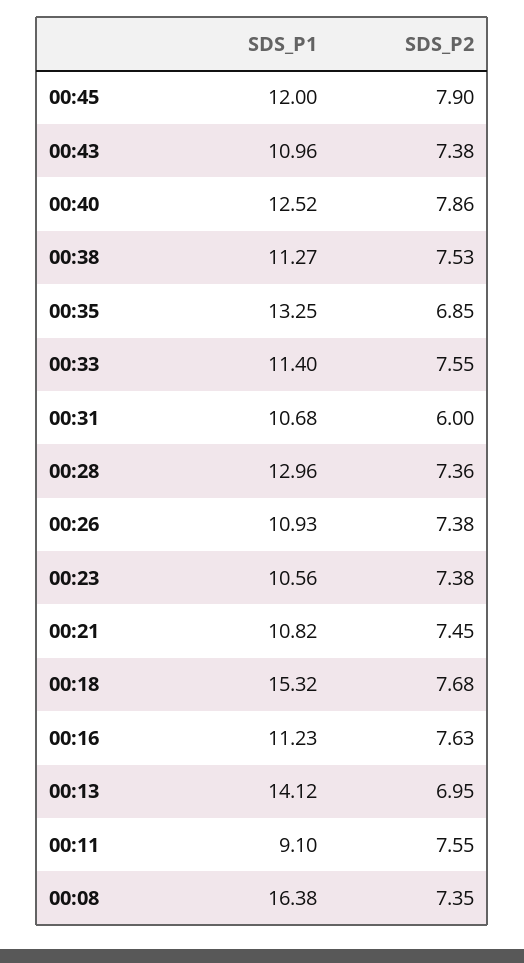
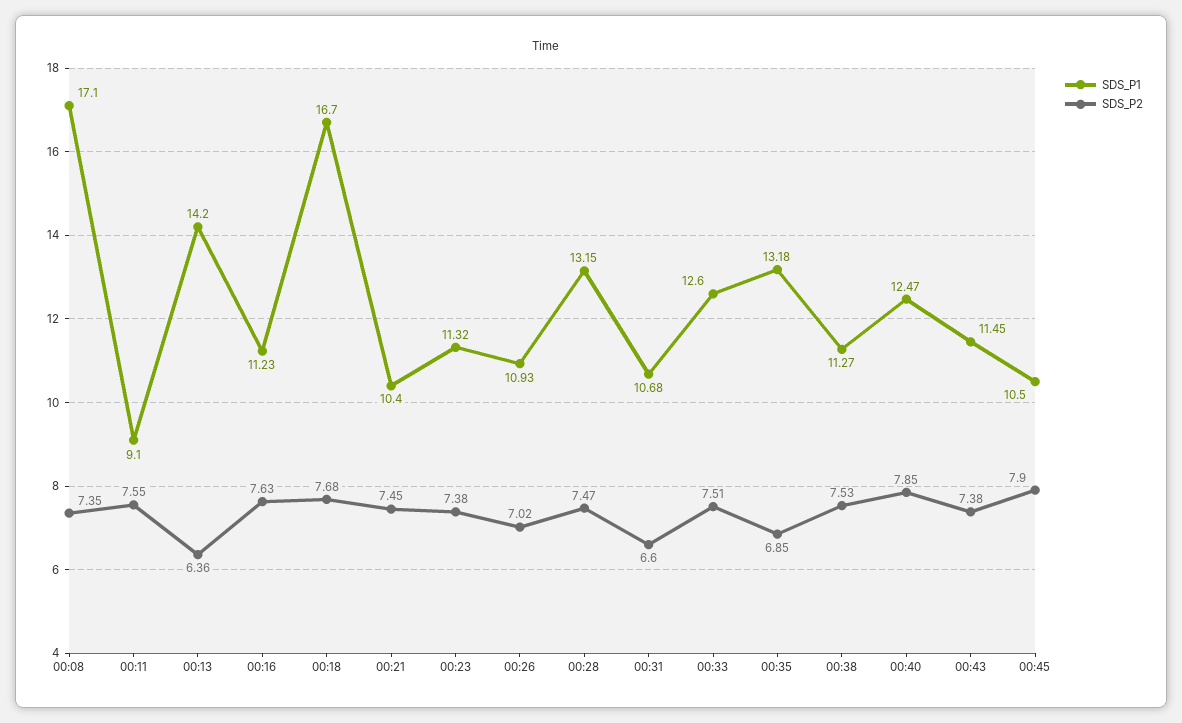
  {
    "SDS_P1": {
-     "00:45": 12,
+     "00:45": 10.5,
-     "00:43": 10.96,
+     "00:43": 11.45,
-     "00:40": 12.52,
+     "00:40": 12.47,
      "00:38": 11.27,
-     "00:35": 13.25,
+     "00:35": 13.18,
-     "00:33": 11.4,
+     "00:33": 12.6,
      "00:31": 10.68,
-     "00:28": 12.96,
+     "00:28": 13.15,
      "00:26": 10.93,
-     "00:23": 10.56,
+     "00:23": 11.32,
-     "00:21": 10.82,
+     "00:21": 10.4,
-     "00:18": 15.32,
+     "00:18": 16.7,
      "00:16": 11.23,
-     "00:13": 14.12,
+     "00:13": 14.2,
      "00:11": 9.1,
-     "00:08": 16.38
+     "00:08": 17.1
    },
    "SDS_P2": {
      "00:45": 7.9,
      "00:43": 7.38,
-     "00:40": 7.86,
+     "00:40": 7.85,
      "00:38": 7.53,
      "00:35": 6.85,
-     "00:33": 7.55,
+     "00:33": 7.51,
-     "00:31": 6,
+     "00:31": 6.6,
-     "00:28": 7.36,
+     "00:28": 7.47,
-     "00:26": 7.38,
+     "00:26": 7.02,
      "00:23": 7.38,
      "00:21": 7.45,
      "00:18": 7.68,
      "00:16": 7.63,
-     "00:13": 6.95,
+     "00:13": 6.36,
      "00:11": 7.55,
      "00:08": 7.35
    }
  }

